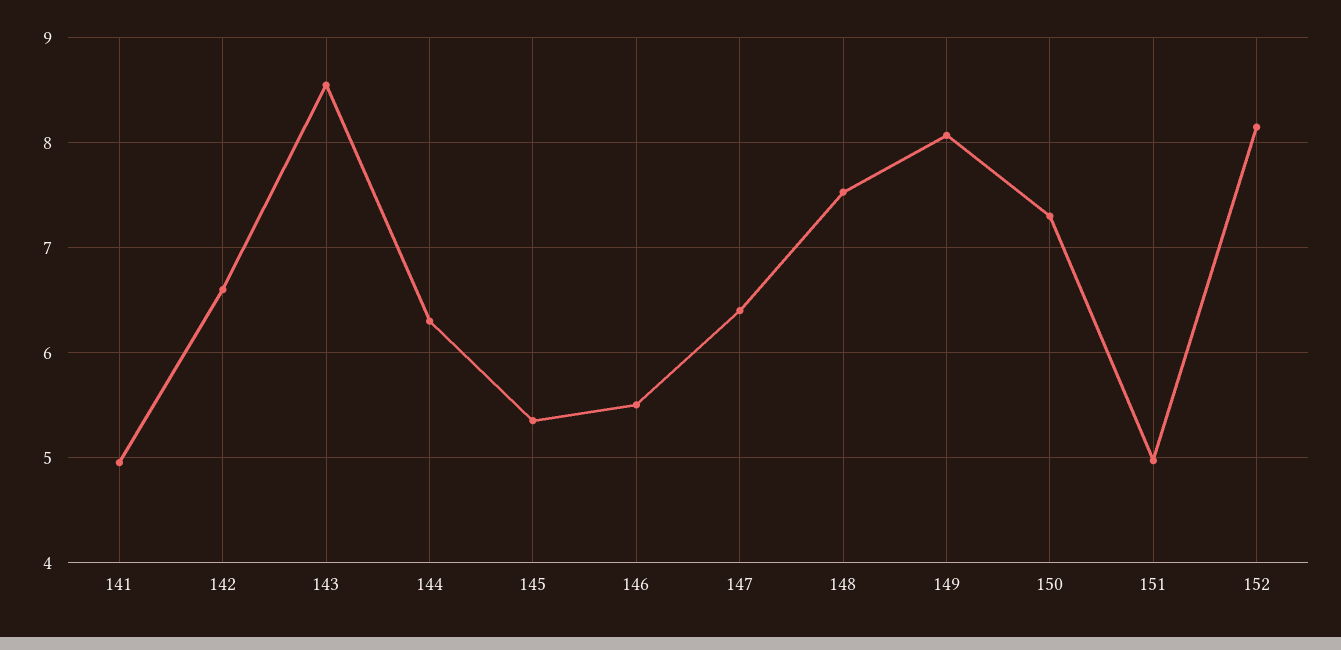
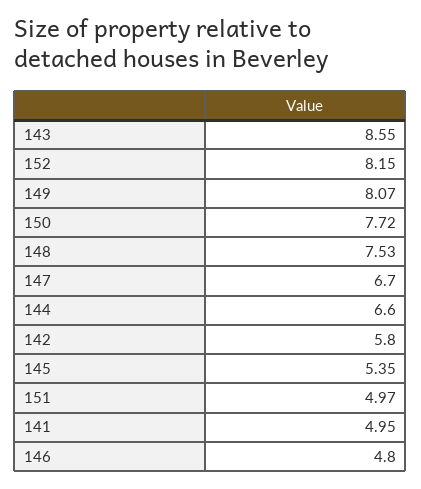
  {
    "141": 4.95,
-   "142": 6.6,
+   "142": 5.8,
    "143": 8.55,
-   "144": 6.3,
+   "144": 6.6,
    "145": 5.35,
-   "146": 5.5,
+   "146": 4.8,
-   "147": 6.4,
+   "147": 6.7,
    "148": 7.53,
    "149": 8.07,
-   "150": 7.3,
+   "150": 7.72,
    "151": 4.97,
    "152": 8.15
  }

